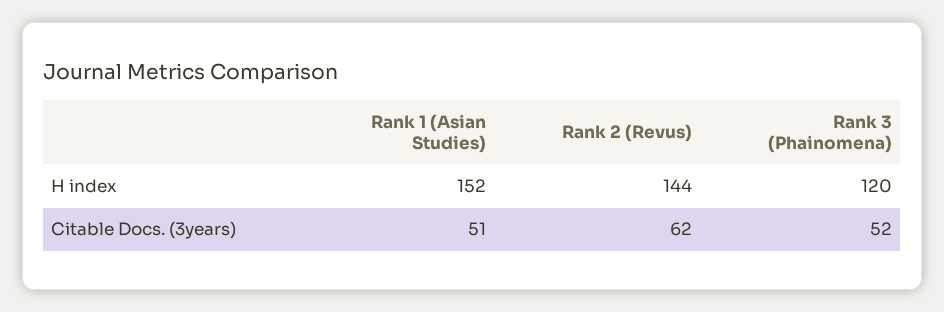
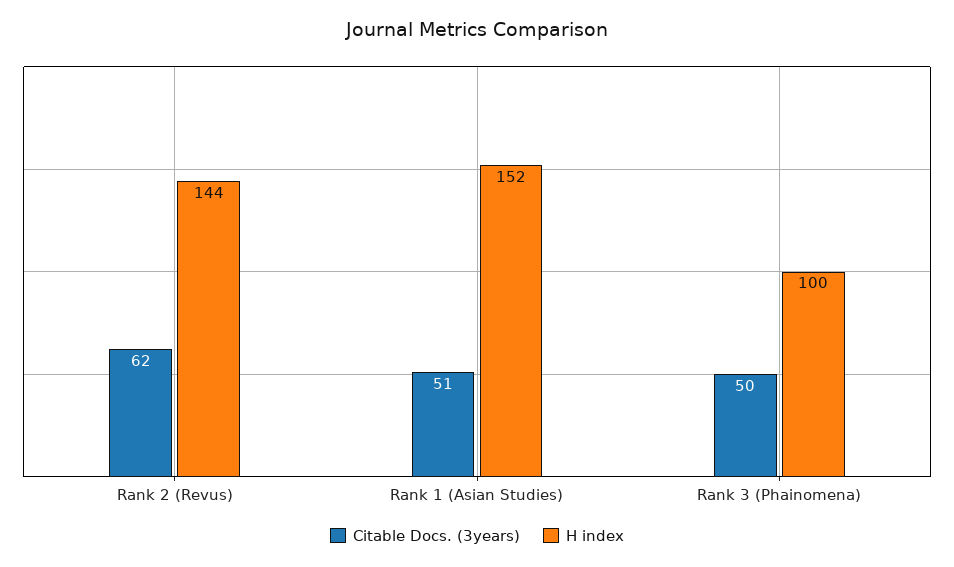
  {
    "H index": {
      "Rank 1 (Asian Studies)": 152,
      "Rank 2 (Revus)": 144,
-     "Rank 3 (Phainomena)": 120
+     "Rank 3 (Phainomena)": 100
    },
    "Citable Docs. (3years)": {
      "Rank 1 (Asian Studies)": 51,
      "Rank 2 (Revus)": 62,
-     "Rank 3 (Phainomena)": 52
+     "Rank 3 (Phainomena)": 50
    }
  }

